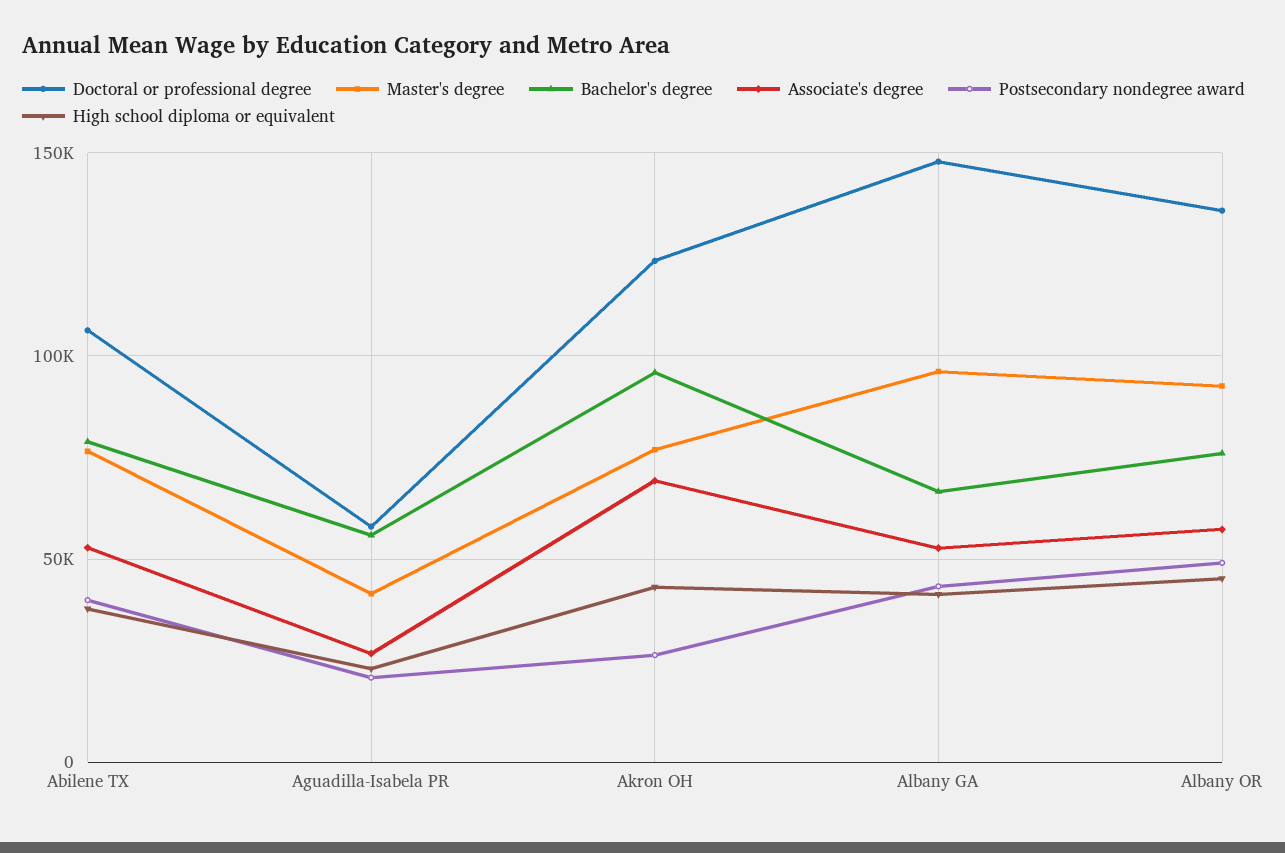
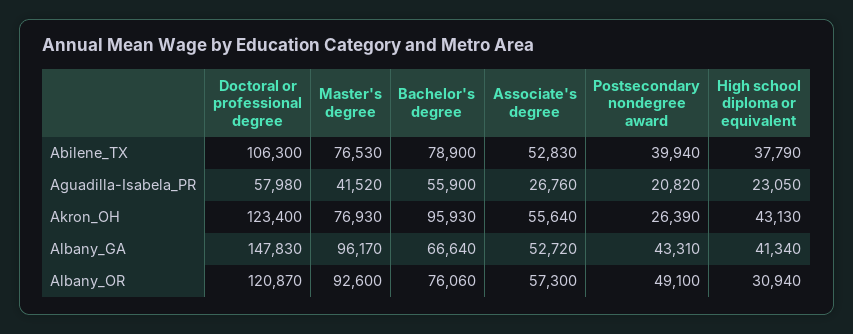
  {
    "Doctoral or professional degree": {
      "Abilene TX": 106300,
      "Aguadilla-Isabela PR": 57980,
      "Akron OH": 123400,
      "Albany GA": 147830,
-     "Albany OR": 135000
+     "Albany OR": 120870
    },
    "Master's degree": {
      "Abilene TX": 76530,
      "Aguadilla-Isabela PR": 41520,
      "Akron OH": 76930,
      "Albany GA": 96170,
      "Albany OR": 92600
    },
    "Bachelor's degree": {
      "Abilene TX": 78900,
      "Aguadilla-Isabela PR": 55900,
      "Akron OH": 95930,
      "Albany GA": 66640,
      "Albany OR": 76060
    },
    "Associate's degree": {
      "Abilene TX": 52830,
      "Aguadilla-Isabela PR": 26760,
-     "Akron OH": 70000,
+     "Akron OH": 55640,
      "Albany GA": 52720,
      "Albany OR": 57300
    },
    "Postsecondary nondegree award": {
      "Abilene TX": 39940,
      "Aguadilla-Isabela PR": 20820,
      "Akron OH": 26390,
      "Albany GA": 43310,
      "Albany OR": 49100
    },
    "High school diploma or equivalent": {
      "Abilene TX": 37790,
      "Aguadilla-Isabela PR": 23050,
      "Akron OH": 43130,
      "Albany GA": 41340,
-     "Albany OR": 45000
+     "Albany OR": 30940
    }
  }

